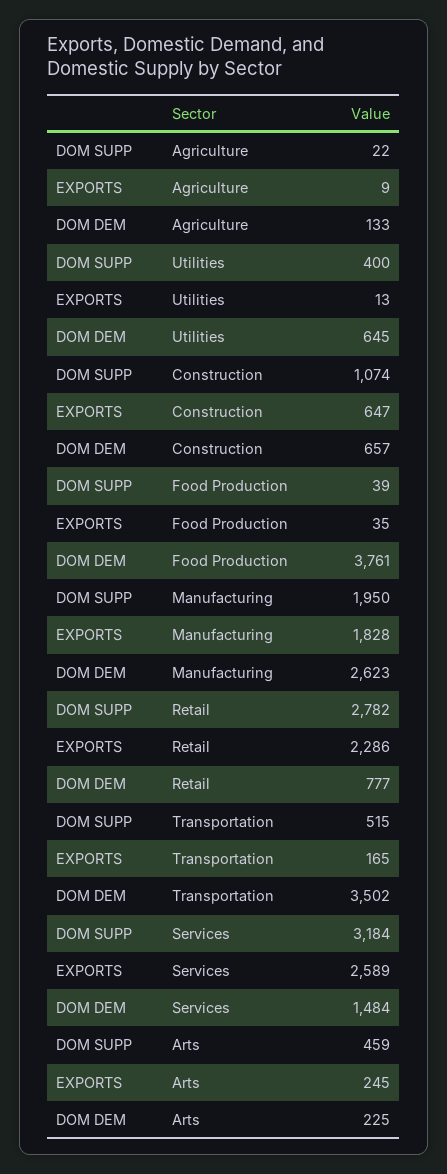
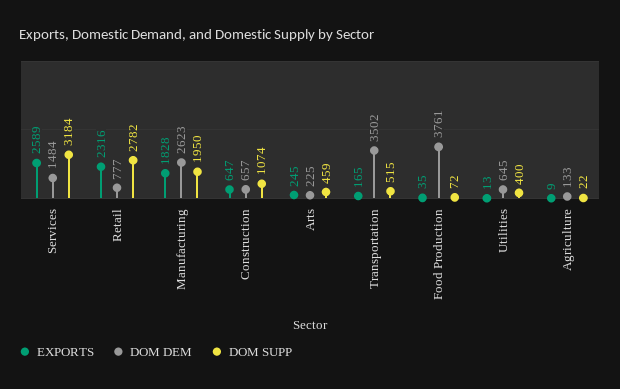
  {
    "DOM SUPP": {
      "Agriculture": 22,
      "Utilities": 400,
      "Construction": 1074,
-     "Food Production": 39,
+     "Food Production": 72,
      "Manufacturing": 1950,
      "Retail": 2782,
      "Transportation": 515,
      "Services": 3184,
      "Arts": 459
    },
    "EXPORTS": {
      "Agriculture": 9,
      "Utilities": 13,
      "Construction": 647,
      "Food Production": 35,
      "Manufacturing": 1828,
-     "Retail": 2286,
+     "Retail": 2316,
      "Transportation": 165,
      "Services": 2589,
      "Arts": 245
    },
    "DOM DEM": {
      "Agriculture": 133,
      "Utilities": 645,
      "Construction": 657,
      "Food Production": 3761,
      "Manufacturing": 2623,
      "Retail": 777,
      "Transportation": 3502,
      "Services": 1484,
      "Arts": 225
    }
  }

